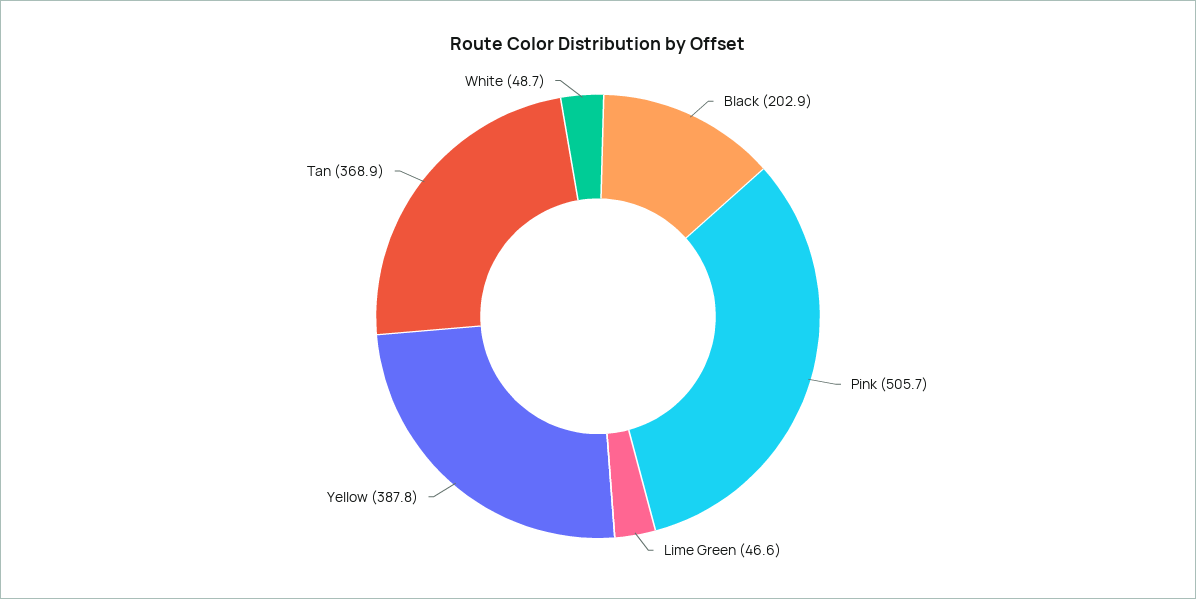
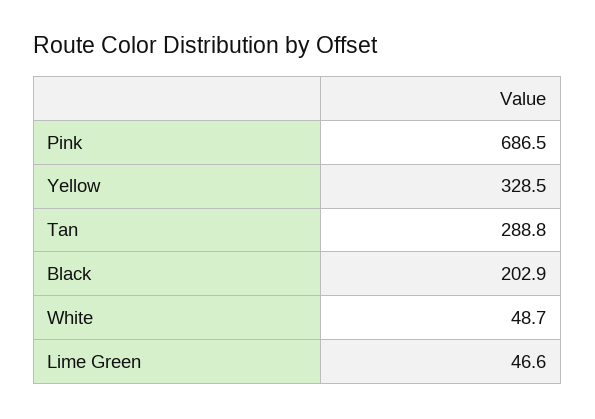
  {
    "Black": 202.9,
-   "Pink": 505.7,
+   "Pink": 686.5,
    "Lime Green": 46.6,
-   "Yellow": 387.8,
+   "Yellow": 328.5,
-   "Tan": 368.9,
+   "Tan": 288.8,
    "White": 48.7
  }

